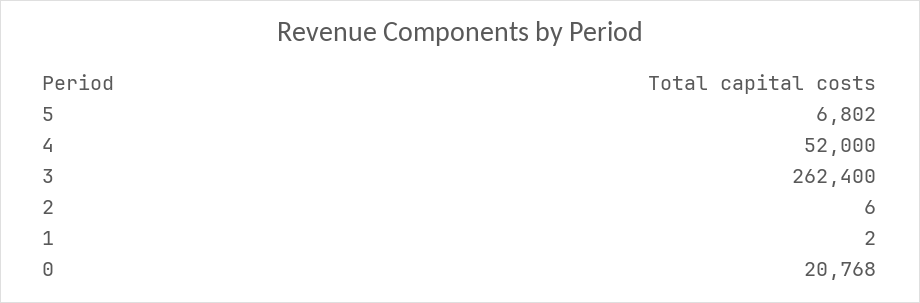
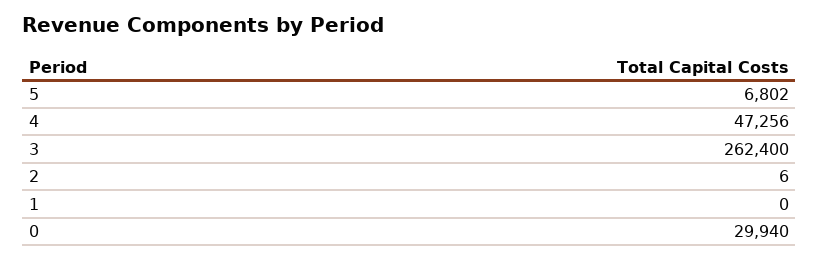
  {
    "5": 6802,
-   "4": 52000,
+   "4": 47256,
    "3": 262400,
    "2": 6,
-   "1": 2,
+   "1": 0,
-   "0": 20768
+   "0": 29940
  }

